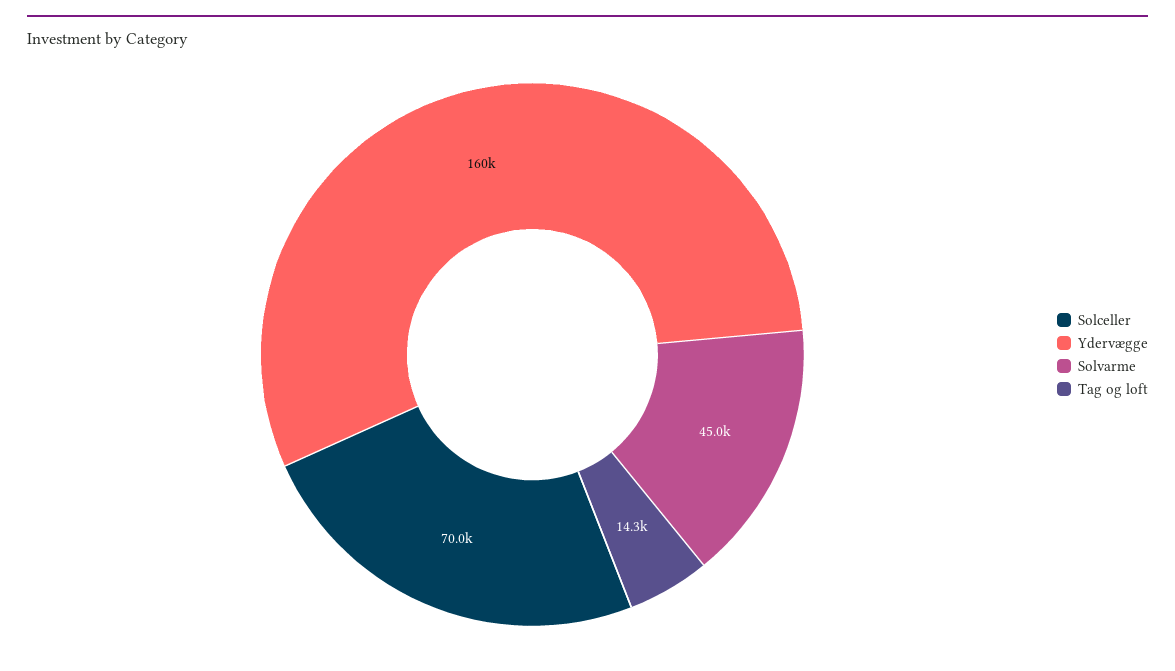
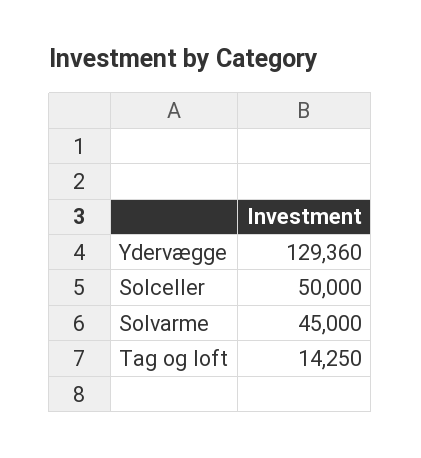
  {
-   "Solceller": 70000,
+   "Solceller": 50000,
-   "Ydervægge": 160000,
+   "Ydervægge": 129360,
    "Solvarme": 45000,
    "Tag og loft": 14250
  }

